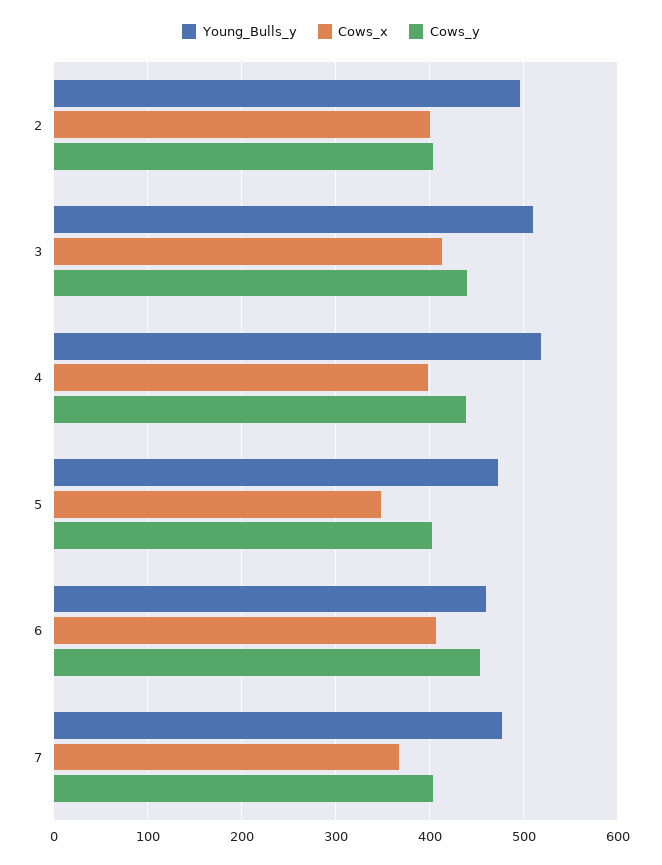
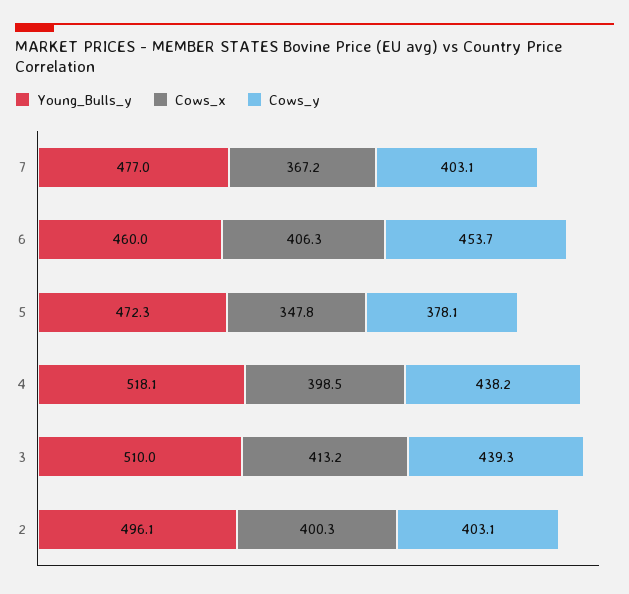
  {
    "Young_Bulls_y": {
      "2": 496.1,
      "3": 510,
      "4": 518.1,
      "5": 472.3,
      "6": 460,
      "7": 477
    },
    "Cows_x": {
      "2": 400.3,
      "3": 413.2,
      "4": 398.5,
      "5": 347.8,
      "6": 406.3,
      "7": 367.2
    },
    "Cows_y": {
      "2": 403.1,
      "3": 439.3,
      "4": 438.2,
-     "5": 400,
+     "5": 378.1,
      "6": 453.7,
      "7": 403.1
    }
  }

